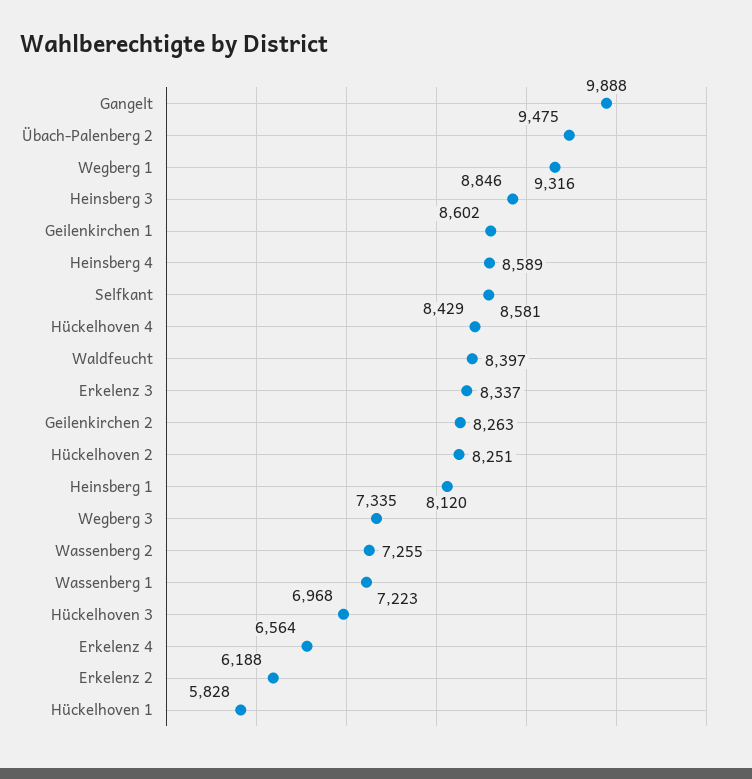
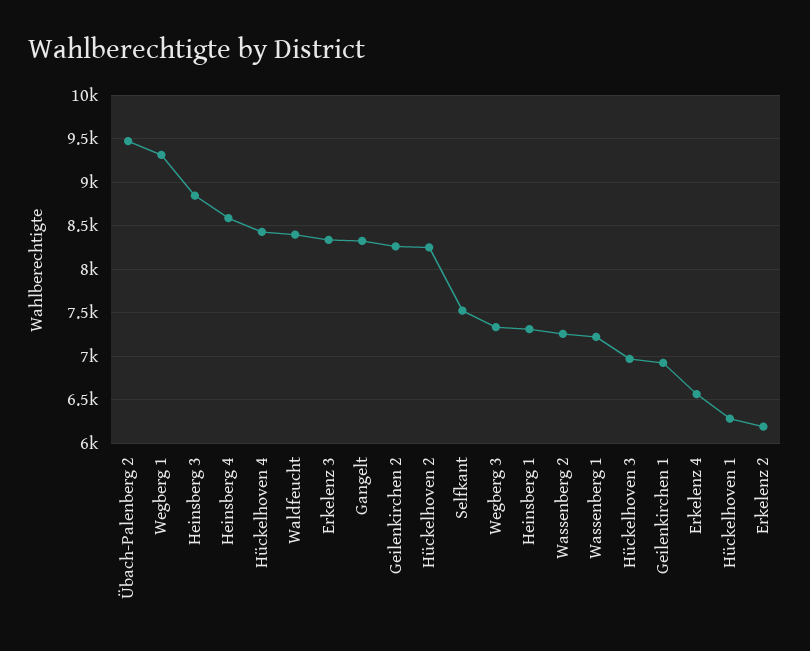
  {
-   "Gangelt": 9888,
+   "Gangelt": 8300,
    "Übach-Palenberg 2": 9475,
    "Wegberg 1": 9316,
    "Heinsberg 3": 8846,
-   "Geilenkirchen 1": 8602,
+   "Geilenkirchen 1": 6900,
    "Heinsberg 4": 8589,
-   "Selfkant": 8581,
+   "Selfkant": 7500,
    "Hückelhoven 4": 8429,
    "Waldfeucht": 8397,
    "Erkelenz 3": 8337,
    "Geilenkirchen 2": 8263,
    "Hückelhoven 2": 8251,
-   "Heinsberg 1": 8120,
+   "Heinsberg 1": 7300,
    "Wegberg 3": 7335,
    "Wassenberg 2": 7255,
    "Wassenberg 1": 7223,
    "Hückelhoven 3": 6968,
    "Erkelenz 4": 6564,
    "Erkelenz 2": 6188,
-   "Hückelhoven 1": 5828
+   "Hückelhoven 1": 6300
  }

